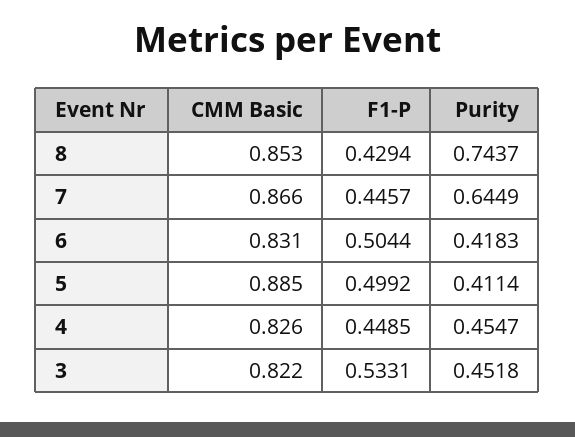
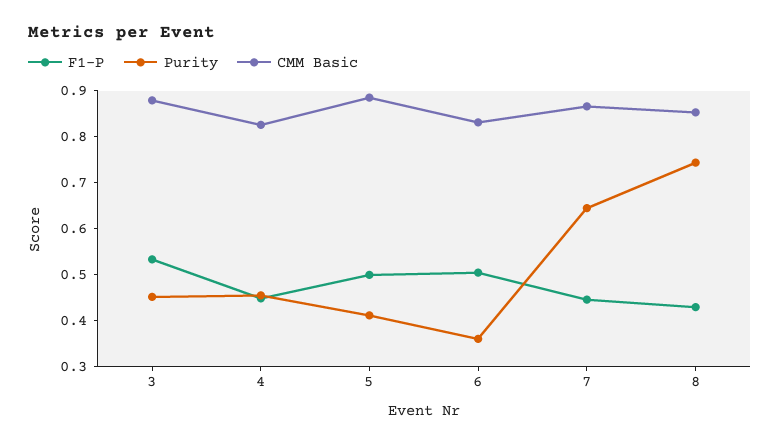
  {
    "CMM Basic": {
      "8": 0.853,
      "7": 0.866,
      "6": 0.831,
      "5": 0.885,
      "4": 0.826,
-     "3": 0.822
+     "3": 0.88
    },
    "F1-P": {
      "8": 0.4294,
      "7": 0.4457,
      "6": 0.5044,
      "5": 0.4992,
      "4": 0.4485,
      "3": 0.5331
    },
    "Purity": {
      "8": 0.7437,
      "7": 0.6449,
-     "6": 0.4183,
+     "6": 0.36,
      "5": 0.4114,
      "4": 0.4547,
      "3": 0.4518
    }
  }

